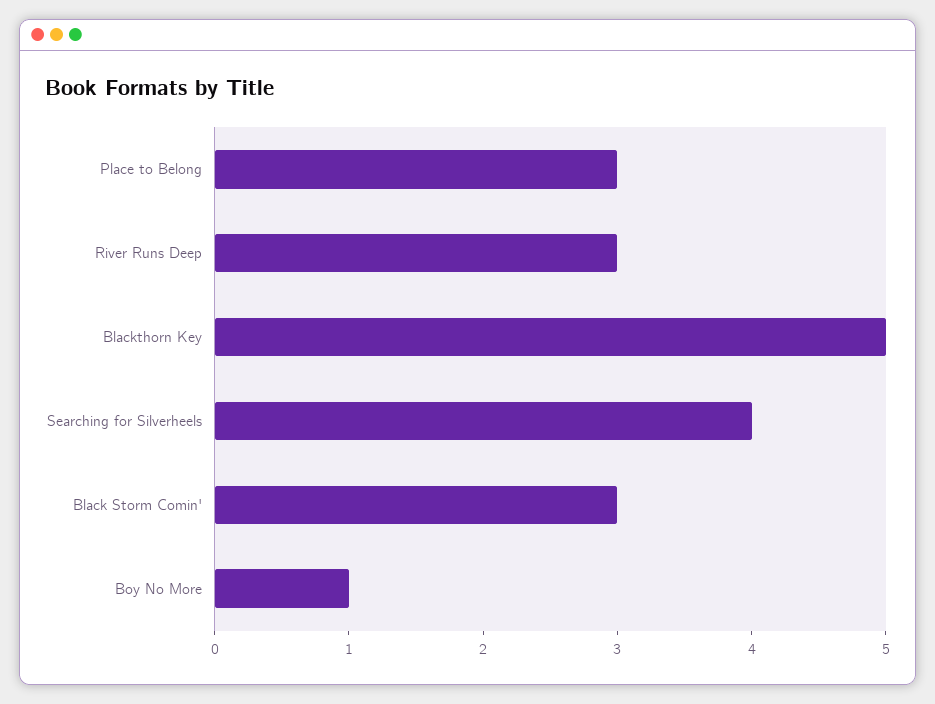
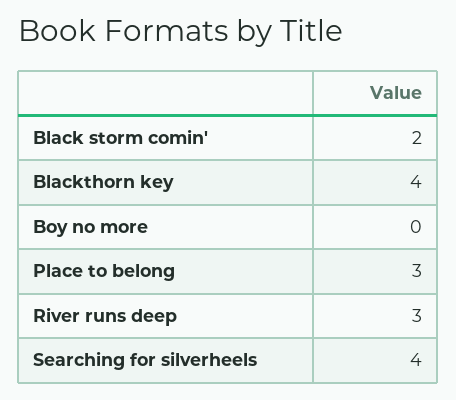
  {
    "Place to Belong": 3,
    "River Runs Deep": 3,
-   "Blackthorn Key": 5,
+   "Blackthorn Key": 4,
    "Searching for Silverheels": 4,
-   "Black Storm Comin'": 3,
+   "Black Storm Comin'": 2,
-   "Boy No More": 1
+   "Boy No More": 0
  }

